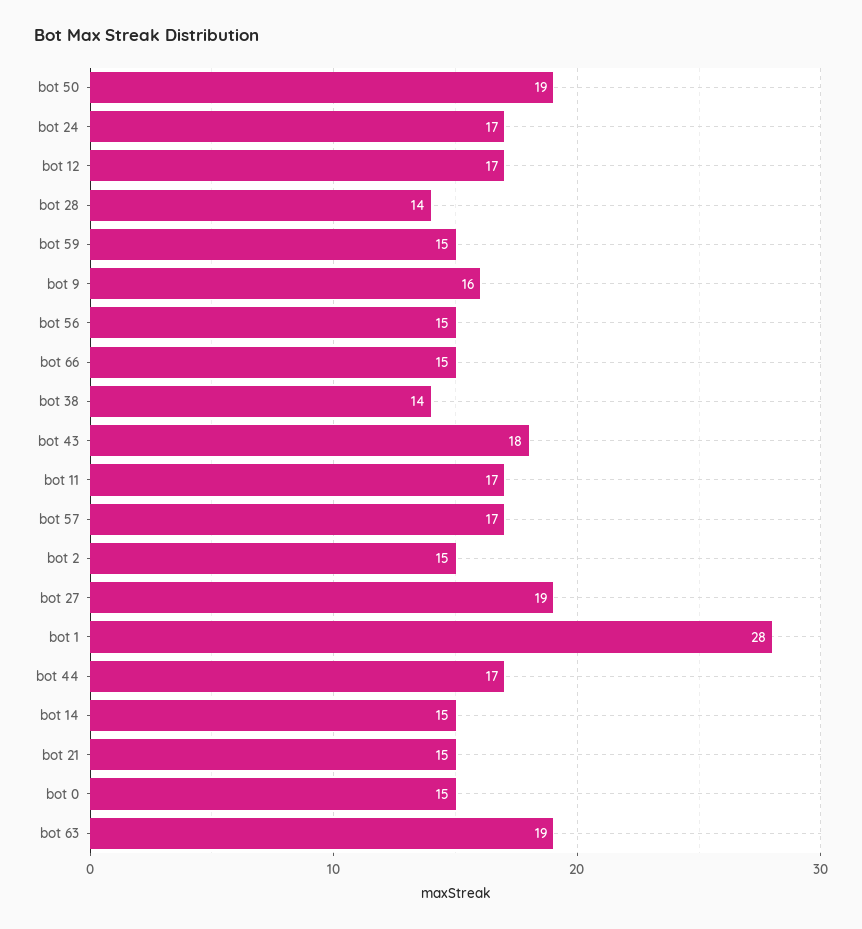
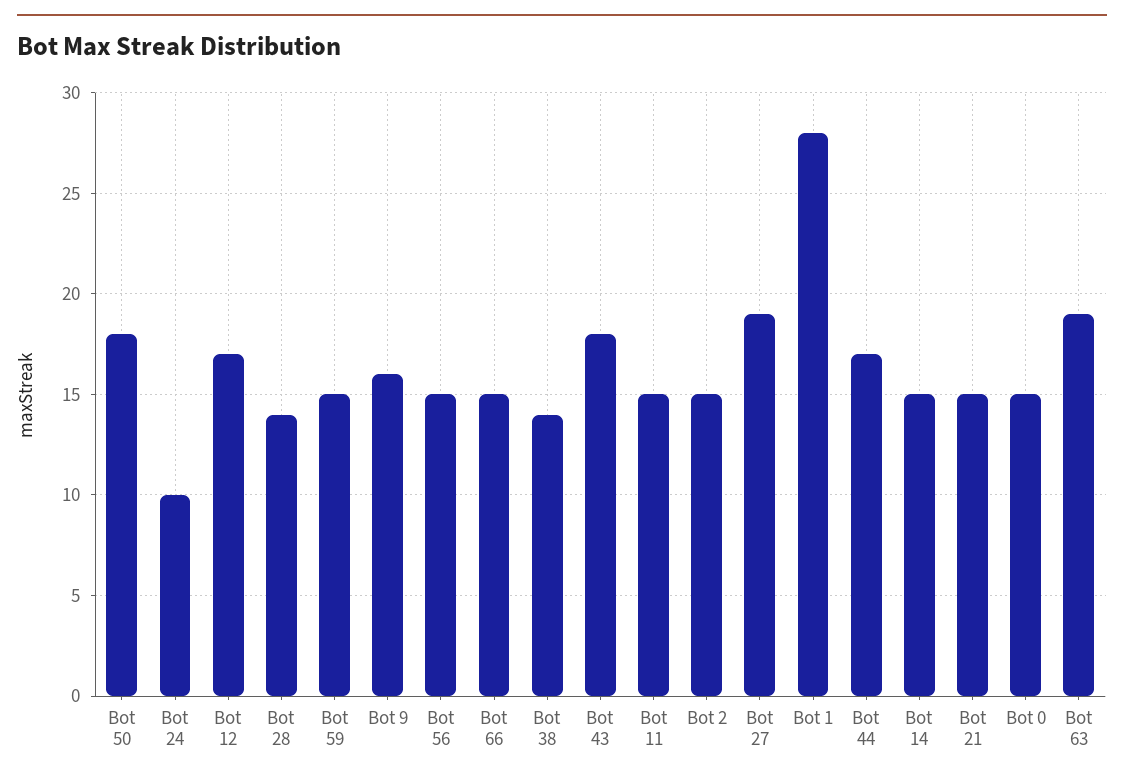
  {
-   "bot 50": 19,
+   "bot 50": 18,
-   "bot 24": 17,
+   "bot 24": 10,
    "bot 12": 17,
    "bot 28": 14,
    "bot 59": 15,
    "bot 9": 16,
    "bot 56": 15,
    "bot 66": 15,
    "bot 38": 14,
    "bot 43": 18,
-   "bot 11": 17,
+   "bot 11": 15,
-   "bot 57": 17,
    "bot 2": 15,
    "bot 27": 19,
    "bot 1": 28,
    "bot 44": 17,
    "bot 14": 15,
    "bot 21": 15,
    "bot 0": 15,
    "bot 63": 19
  }

